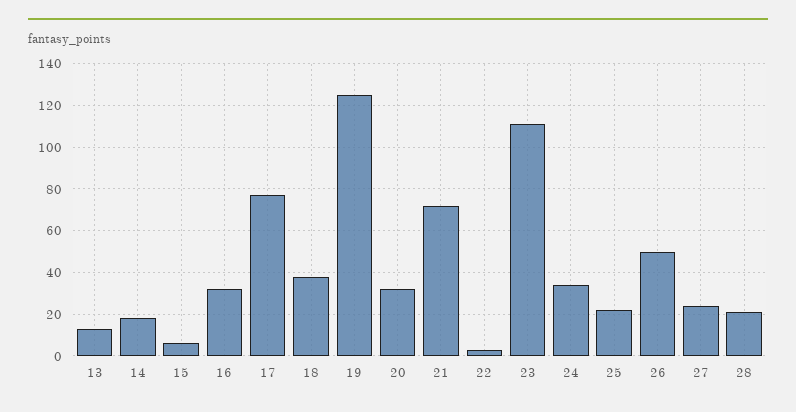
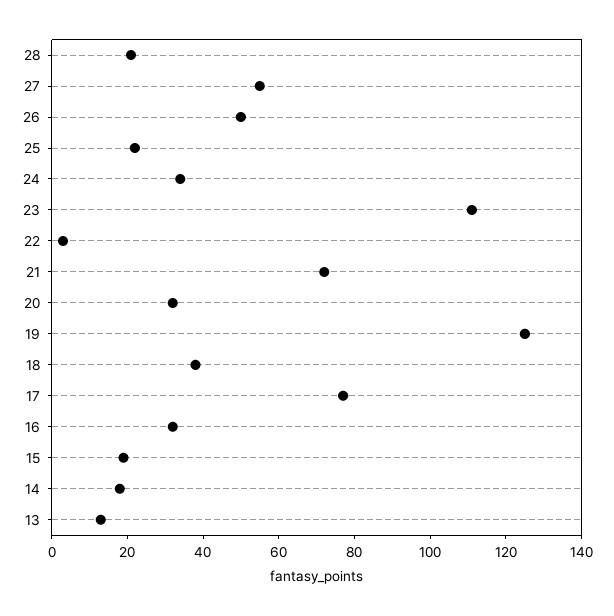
  {
    "13": 15,
    "14": 20,
-   "15": 5,
+   "15": 20,
    "16": 30,
    "17": 75,
    "18": 40,
    "19": 125,
    "20": 30,
    "21": 70,
    "22": 5,
    "23": 110,
    "24": 35,
    "25": 20,
    "26": 50,
-   "27": 25,
+   "27": 55,
    "28": 20
  }

